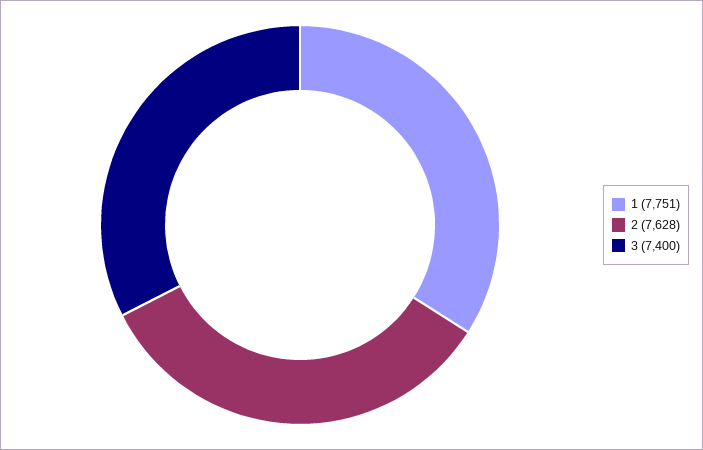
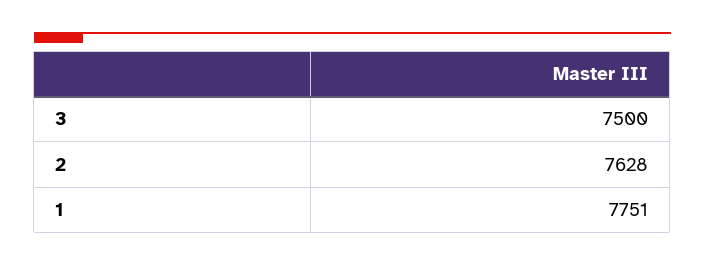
  {
    "1": 7751,
    "2": 7628,
-   "3": 7400
+   "3": 7500
  }

